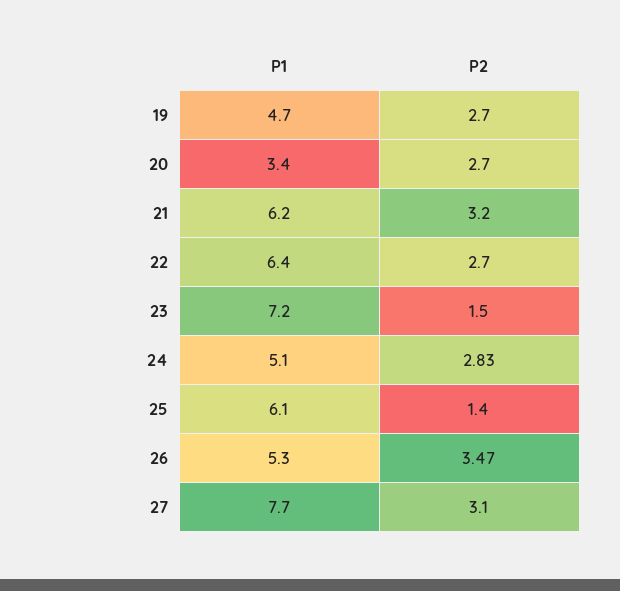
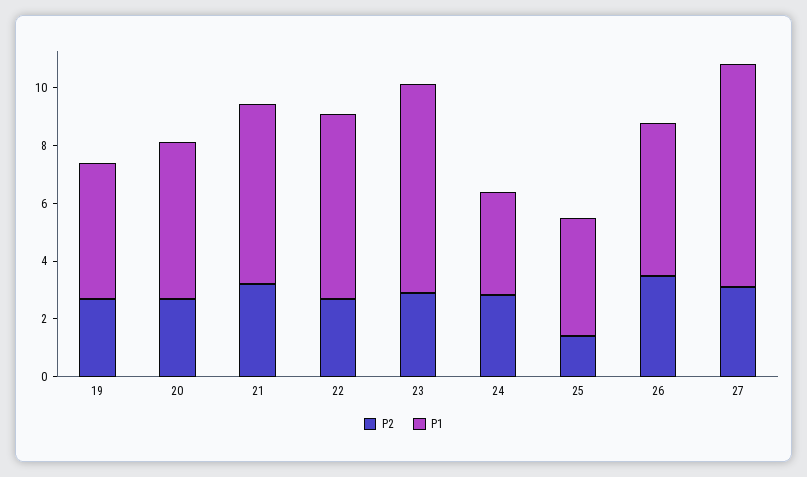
  {
    "P1": {
      "19": 4.7,
-     "20": 3.4,
+     "20": 5.5,
      "21": 6.2,
      "22": 6.4,
      "23": 7.2,
-     "24": 5.1,
+     "24": 3.5,
-     "25": 6.1,
+     "25": 4,
      "26": 5.3,
      "27": 7.7
    },
    "P2": {
      "19": 2.7,
      "20": 2.7,
      "21": 3.2,
      "22": 2.7,
-     "23": 1.5,
+     "23": 3,
      "24": 2.83,
      "25": 1.4,
      "26": 3.47,
      "27": 3.1
    }
  }

